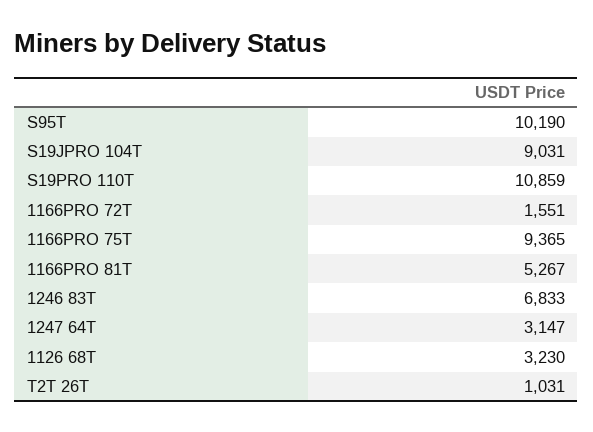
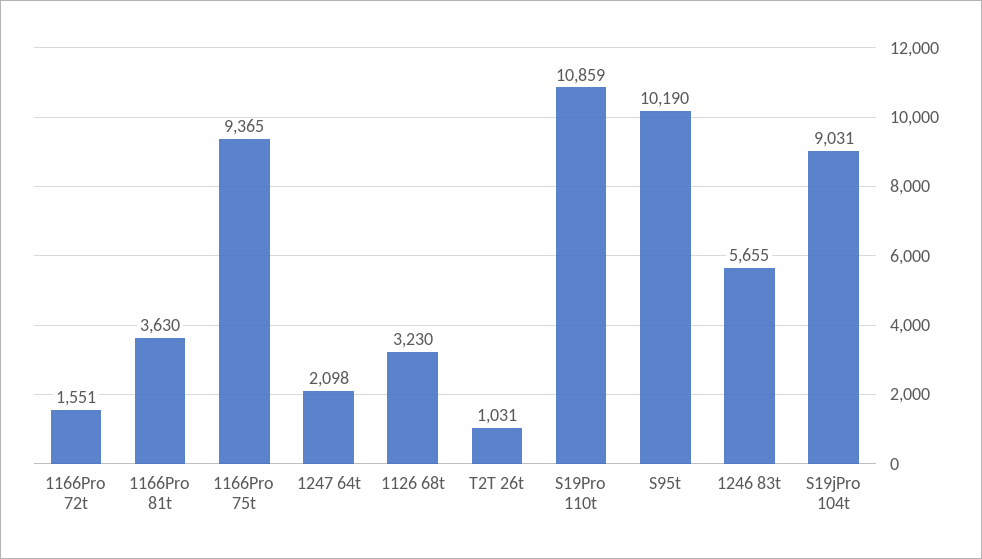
  {
    "S95T": 10190,
    "S19JPRO 104T": 9031,
    "S19PRO 110T": 10859,
    "1166PRO 72T": 1551,
    "1166PRO 75T": 9365,
-   "1166PRO 81T": 5267,
+   "1166PRO 81T": 3630,
-   "1246 83T": 6833,
+   "1246 83T": 5655,
-   "1247 64T": 3147,
+   "1247 64T": 2098,
    "1126 68T": 3230,
    "T2T 26T": 1031
  }

